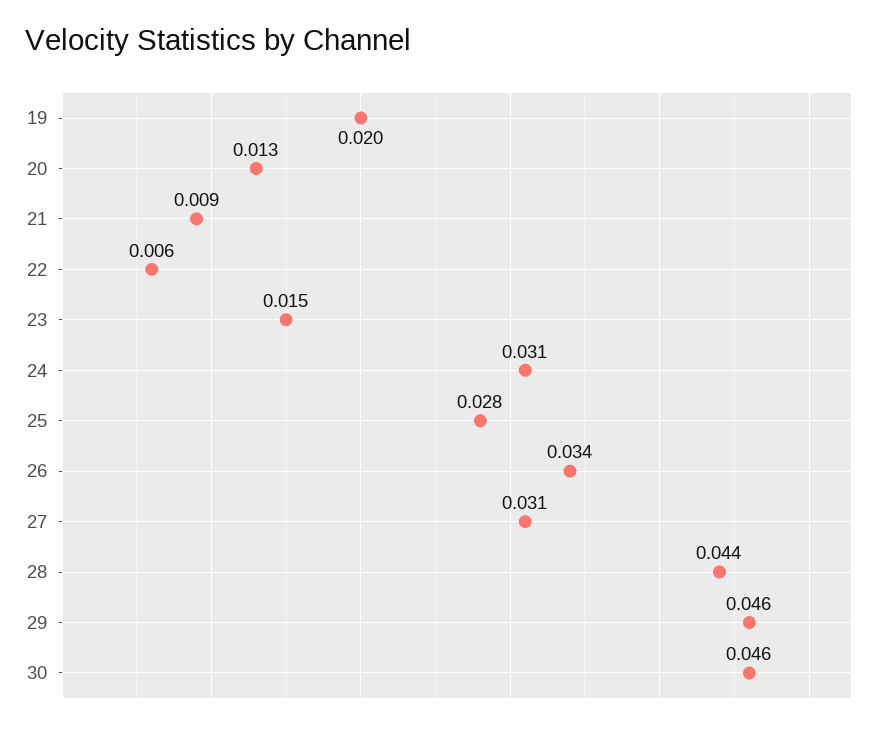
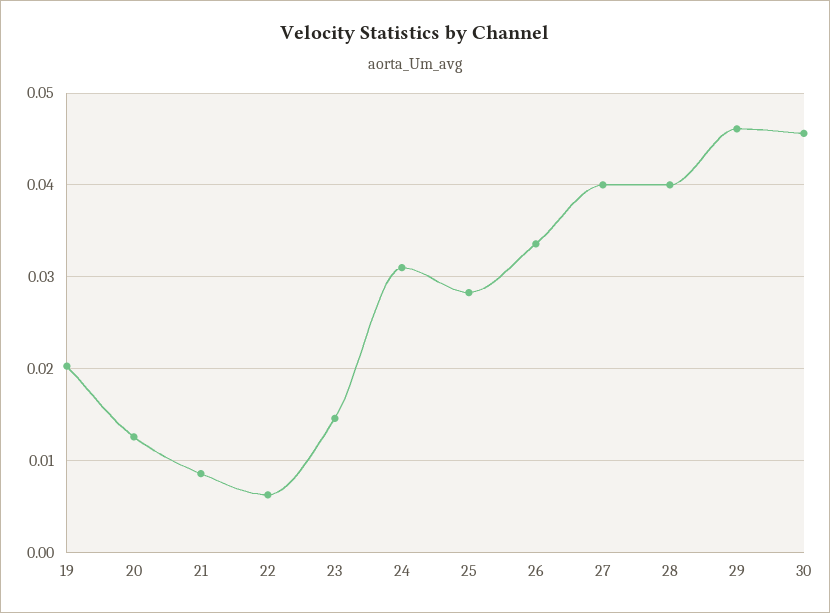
  {
    "19": 0.02,
    "20": 0.013,
    "21": 0.009,
    "22": 0.006,
    "23": 0.015,
    "24": 0.031,
    "25": 0.028,
    "26": 0.034,
-   "27": 0.031,
+   "27": 0.04,
-   "28": 0.044,
+   "28": 0.04,
    "29": 0.046,
    "30": 0.046
  }

